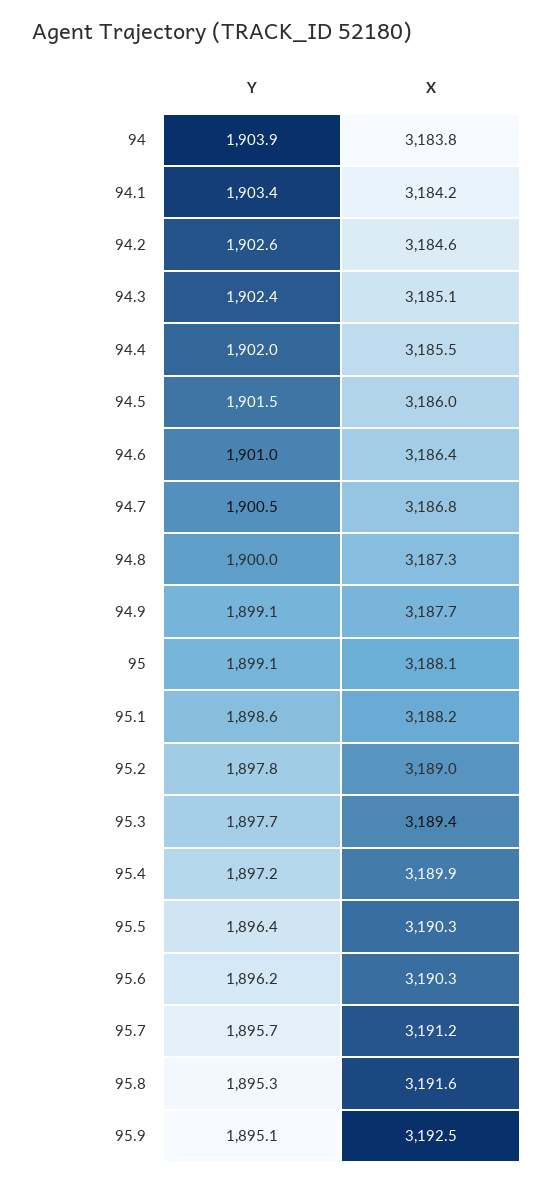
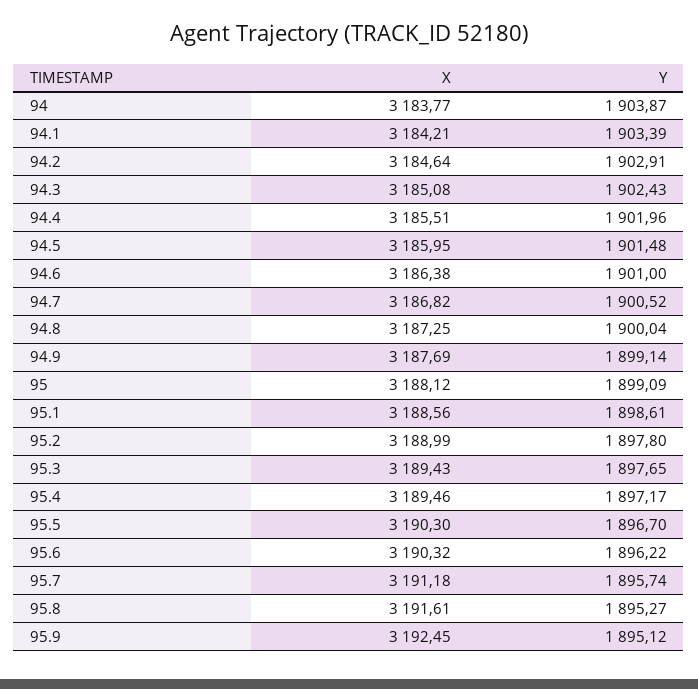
  {
    "Y": {
      "94": 1903.87,
      "94.1": 1903.39,
-     "94.2": 1902.6,
+     "94.2": 1902.91,
      "94.3": 1902.43,
      "94.4": 1901.96,
      "94.5": 1901.48,
      "94.6": 1901,
      "94.7": 1900.52,
      "94.8": 1900.04,
      "94.9": 1899.14,
      "95": 1899.09,
      "95.1": 1898.61,
      "95.2": 1897.8,
      "95.3": 1897.65,
      "95.4": 1897.17,
-     "95.5": 1896.4,
+     "95.5": 1896.7,
      "95.6": 1896.22,
      "95.7": 1895.74,
      "95.8": 1895.27,
      "95.9": 1895.12
    },
    "X": {
      "94": 3183.77,
      "94.1": 3184.21,
      "94.2": 3184.64,
      "94.3": 3185.08,
      "94.4": 3185.51,
      "94.5": 3185.95,
      "94.6": 3186.38,
      "94.7": 3186.82,
      "94.8": 3187.25,
      "94.9": 3187.69,
      "95": 3188.12,
-     "95.1": 3188.2,
+     "95.1": 3188.56,
      "95.2": 3188.99,
      "95.3": 3189.43,
-     "95.4": 3189.9,
+     "95.4": 3189.46,
      "95.5": 3190.3,
      "95.6": 3190.32,
      "95.7": 3191.18,
      "95.8": 3191.61,
      "95.9": 3192.45
    }
  }

